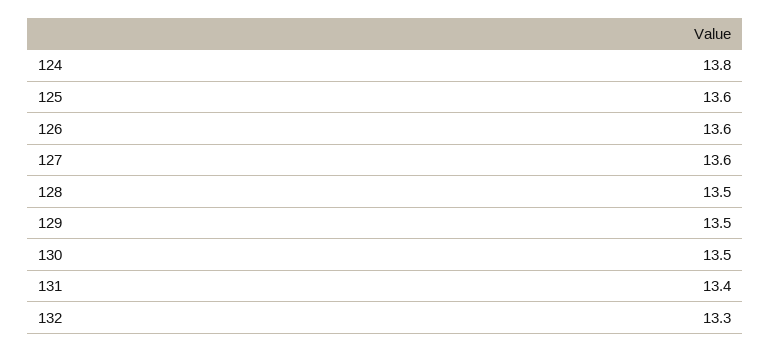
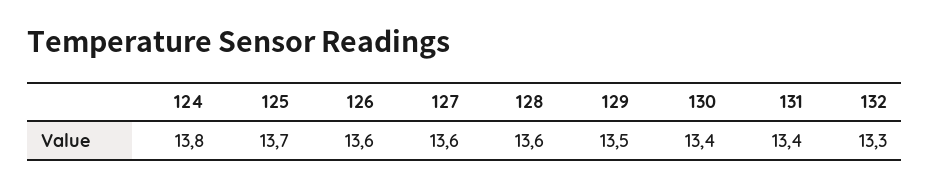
  {
    "124": 13.8,
-   "125": 13.6,
+   "125": 13.7,
    "126": 13.6,
    "127": 13.6,
-   "128": 13.5,
+   "128": 13.6,
    "129": 13.5,
-   "130": 13.5,
+   "130": 13.4,
    "131": 13.4,
    "132": 13.3
  }

